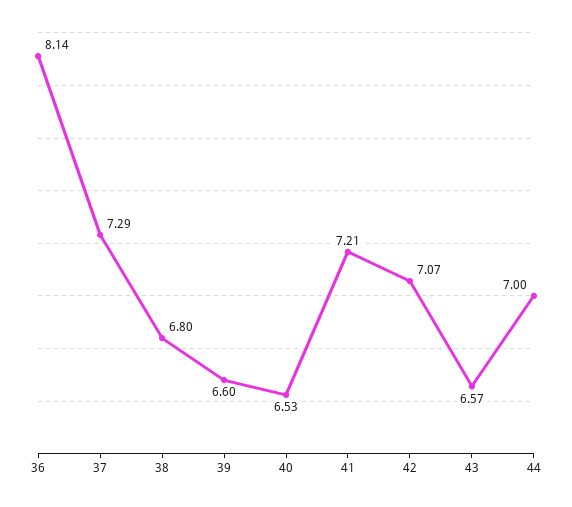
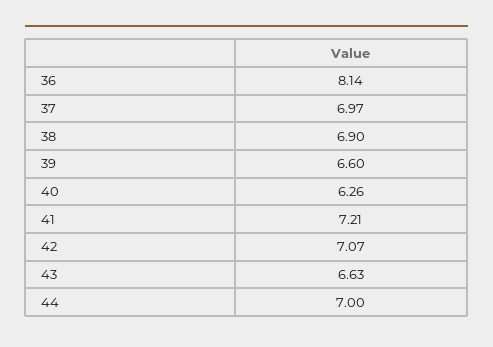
  {
    "36": 8.14,
-   "37": 7.29,
+   "37": 6.97,
-   "38": 6.8,
+   "38": 6.9,
    "39": 6.6,
-   "40": 6.53,
+   "40": 6.26,
    "41": 7.21,
    "42": 7.07,
-   "43": 6.57,
+   "43": 6.63,
    "44": 7
  }

